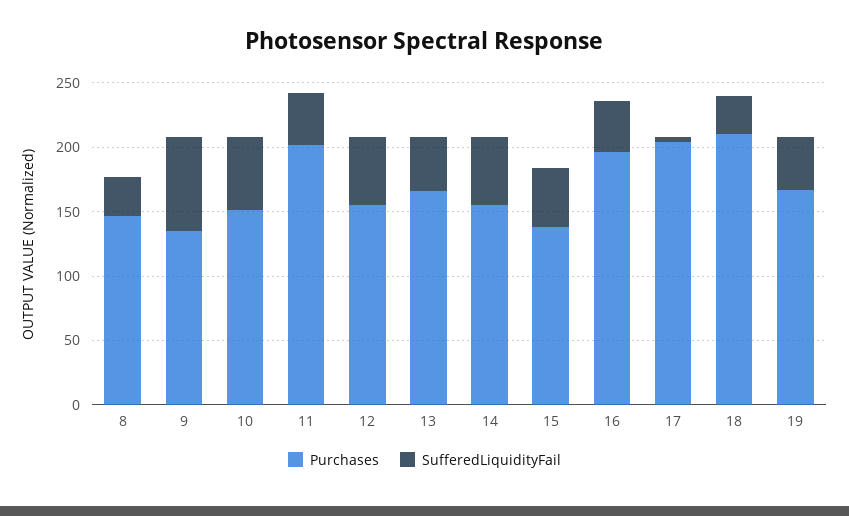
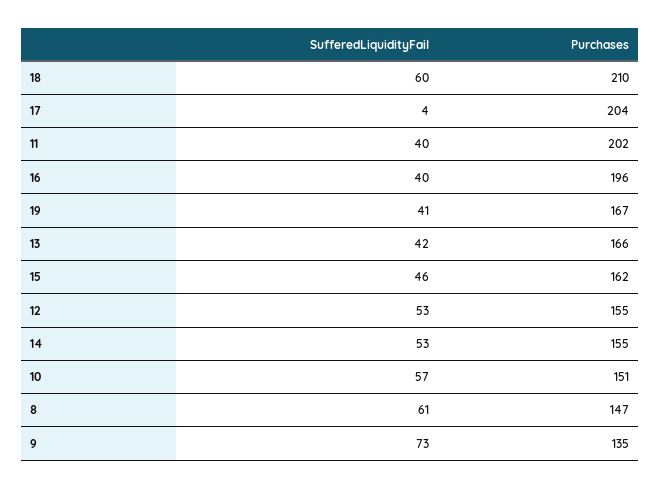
  {
    "Purchases": {
      "8": 147,
      "9": 135,
      "10": 151,
      "11": 202,
      "12": 155,
      "13": 166,
      "14": 155,
-     "15": 140,
+     "15": 162,
      "16": 196,
      "17": 204,
      "18": 210,
      "19": 167
    },
    "SufferedLiquidityFail": {
-     "8": 30,
+     "8": 61,
      "9": 73,
      "10": 57,
      "11": 40,
      "12": 53,
      "13": 42,
      "14": 53,
      "15": 46,
      "16": 40,
      "17": 4,
-     "18": 30,
+     "18": 60,
      "19": 41
    }
  }

